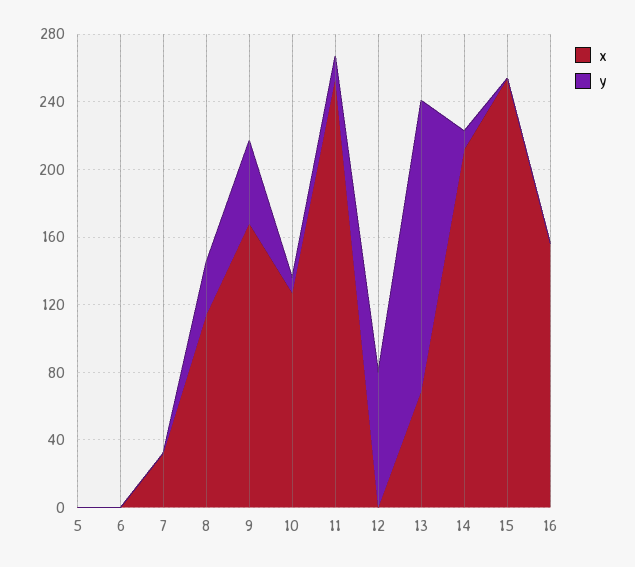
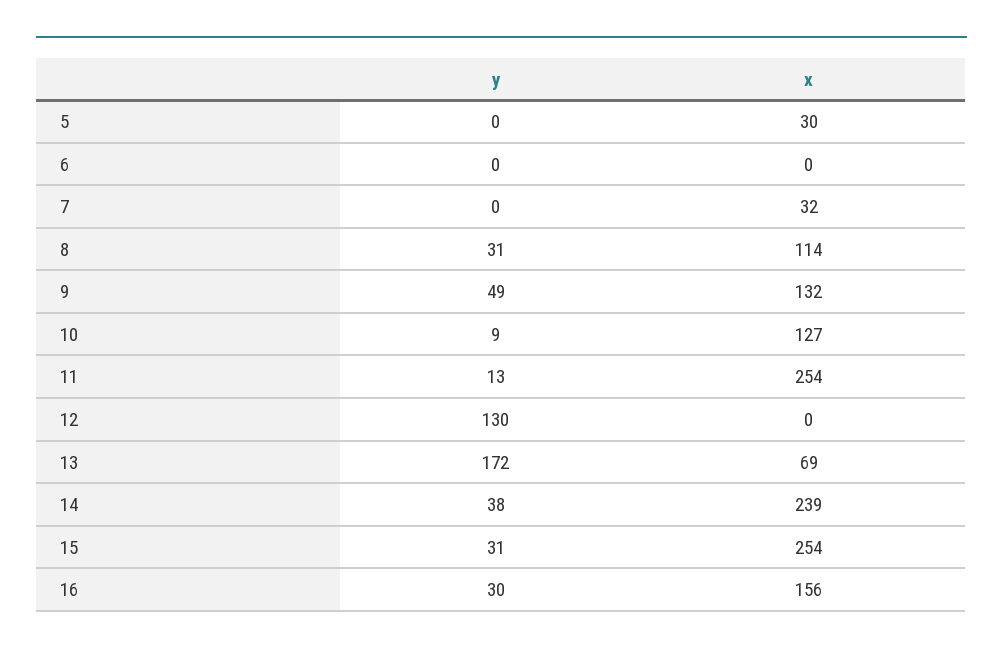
  {
    "x": {
-     "5": 0,
+     "5": 30,
      "6": 0,
      "7": 32,
      "8": 114,
-     "9": 170,
+     "9": 132,
      "10": 127,
      "11": 254,
      "12": 0,
      "13": 69,
-     "14": 210,
+     "14": 239,
      "15": 254,
      "16": 156
    },
    "y": {
      "5": 0,
      "6": 0,
      "7": 0,
      "8": 31,
      "9": 49,
      "10": 9,
      "11": 13,
-     "12": 80,
+     "12": 130,
      "13": 172,
-     "14": 10,
+     "14": 38,
-     "15": 0,
+     "15": 31,
-     "16": 0
+     "16": 30
    }
  }

